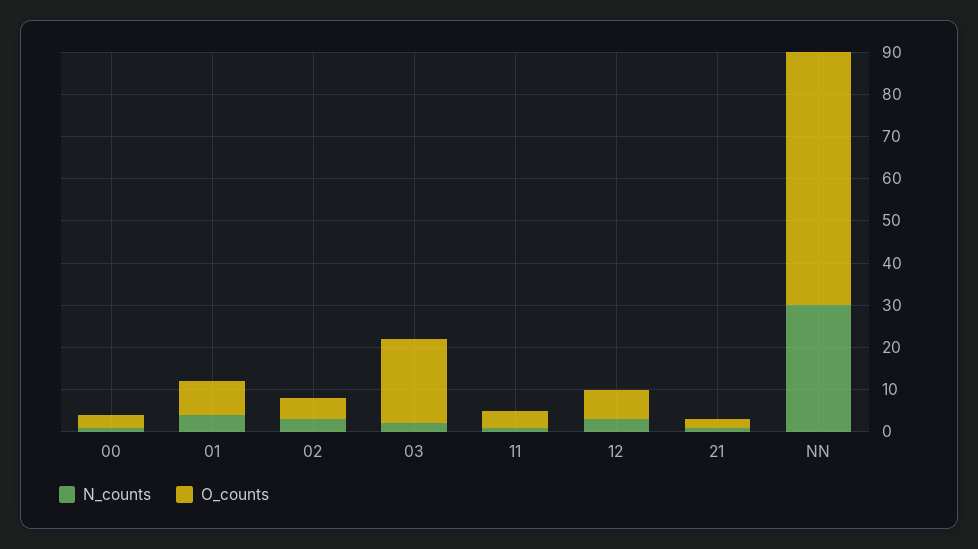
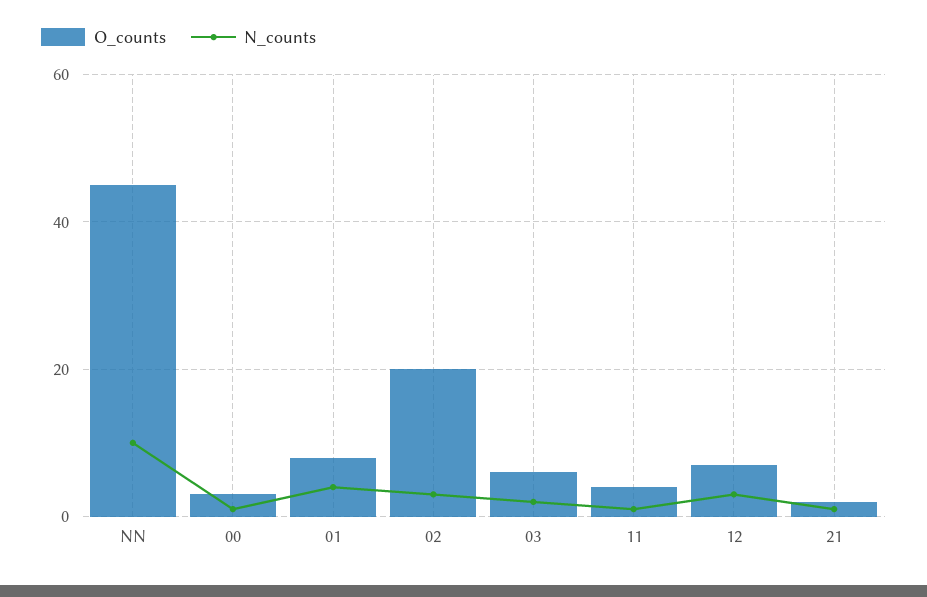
  {
    "N_counts": {
      "00": 0,
      "01": 5,
      "02": 5,
      "03": 0,
      "11": 0,
      "12": 5,
      "21": 0,
-     "NN": 30
+     "NN": 10
    },
    "O_counts": {
      "00": 5,
      "01": 10,
-     "02": 5,
+     "02": 20,
-     "03": 20,
+     "03": 5,
      "11": 5,
      "12": 5,
      "21": 0,
-     "NN": 60
+     "NN": 45
    }
  }

